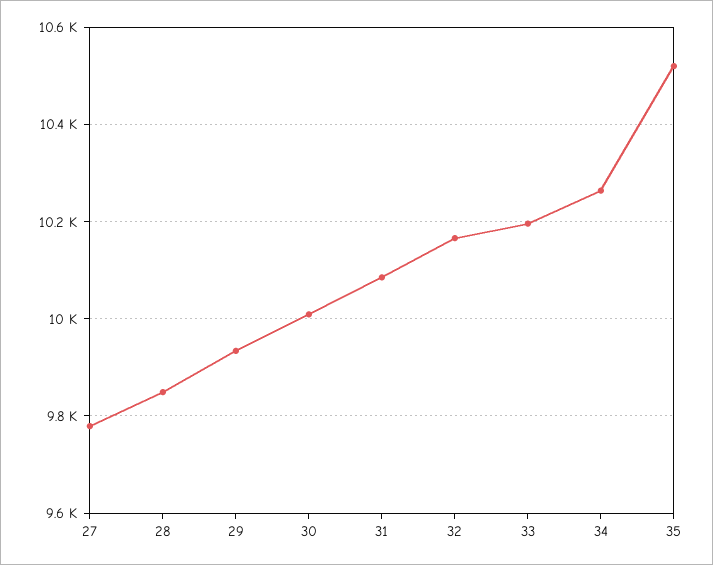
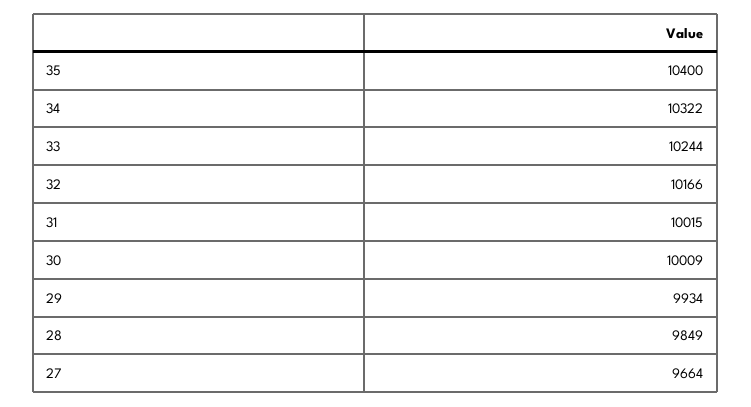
  {
-   "27": 9780,
+   "27": 9664,
    "28": 9849,
    "29": 9934,
    "30": 10009,
-   "31": 10080,
+   "31": 10015,
    "32": 10166,
-   "33": 10200,
+   "33": 10244,
-   "34": 10260,
+   "34": 10322,
-   "35": 10520
+   "35": 10400
  }

